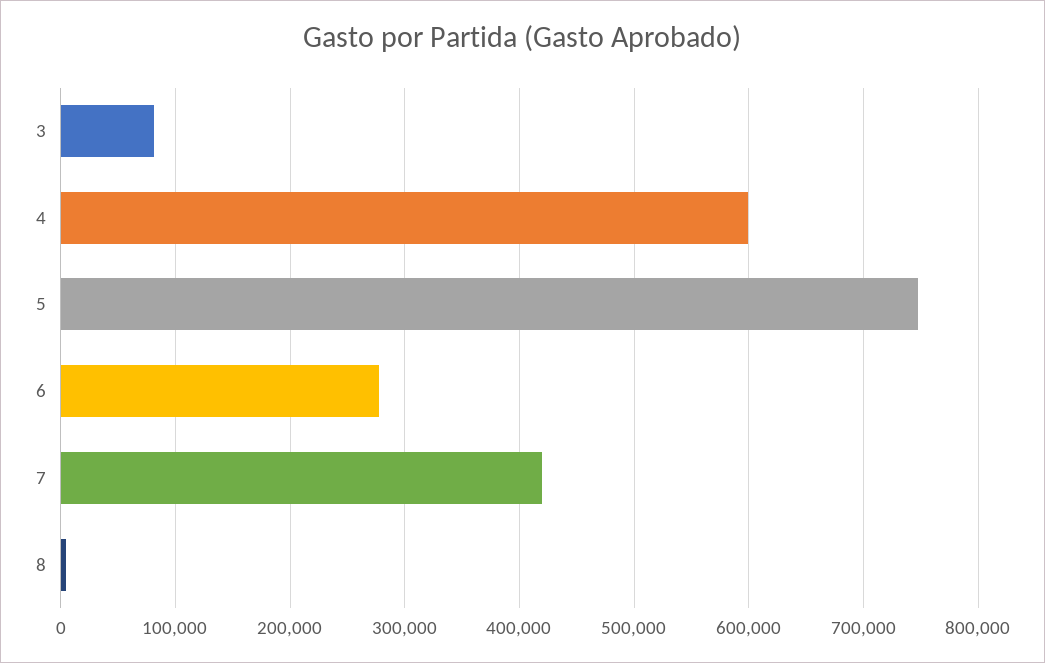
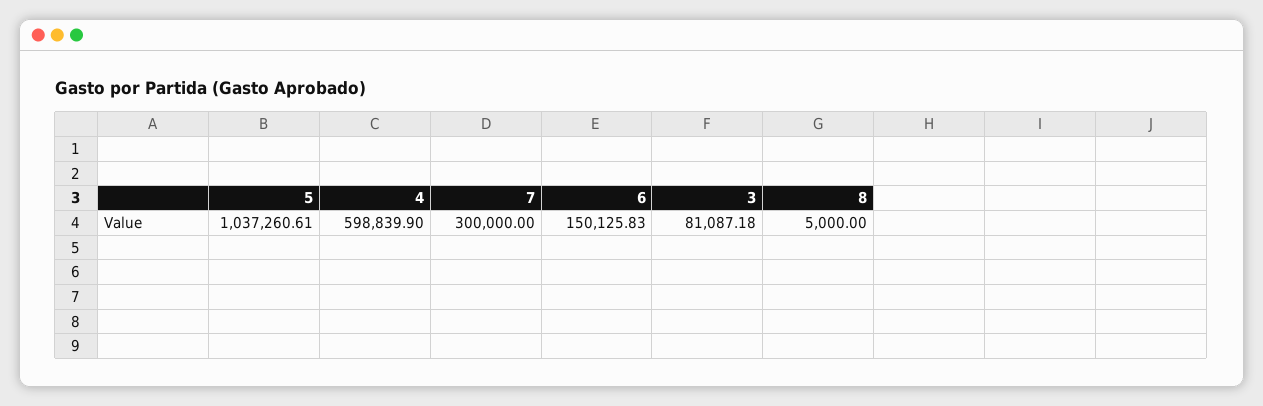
  {
    "3": 81087.18,
    "4": 598839.9,
-   "5": 750000,
+   "5": 1037260.61,
-   "6": 280000,
+   "6": 150125.83,
-   "7": 420000,
+   "7": 300000,
    "8": 5000
  }

